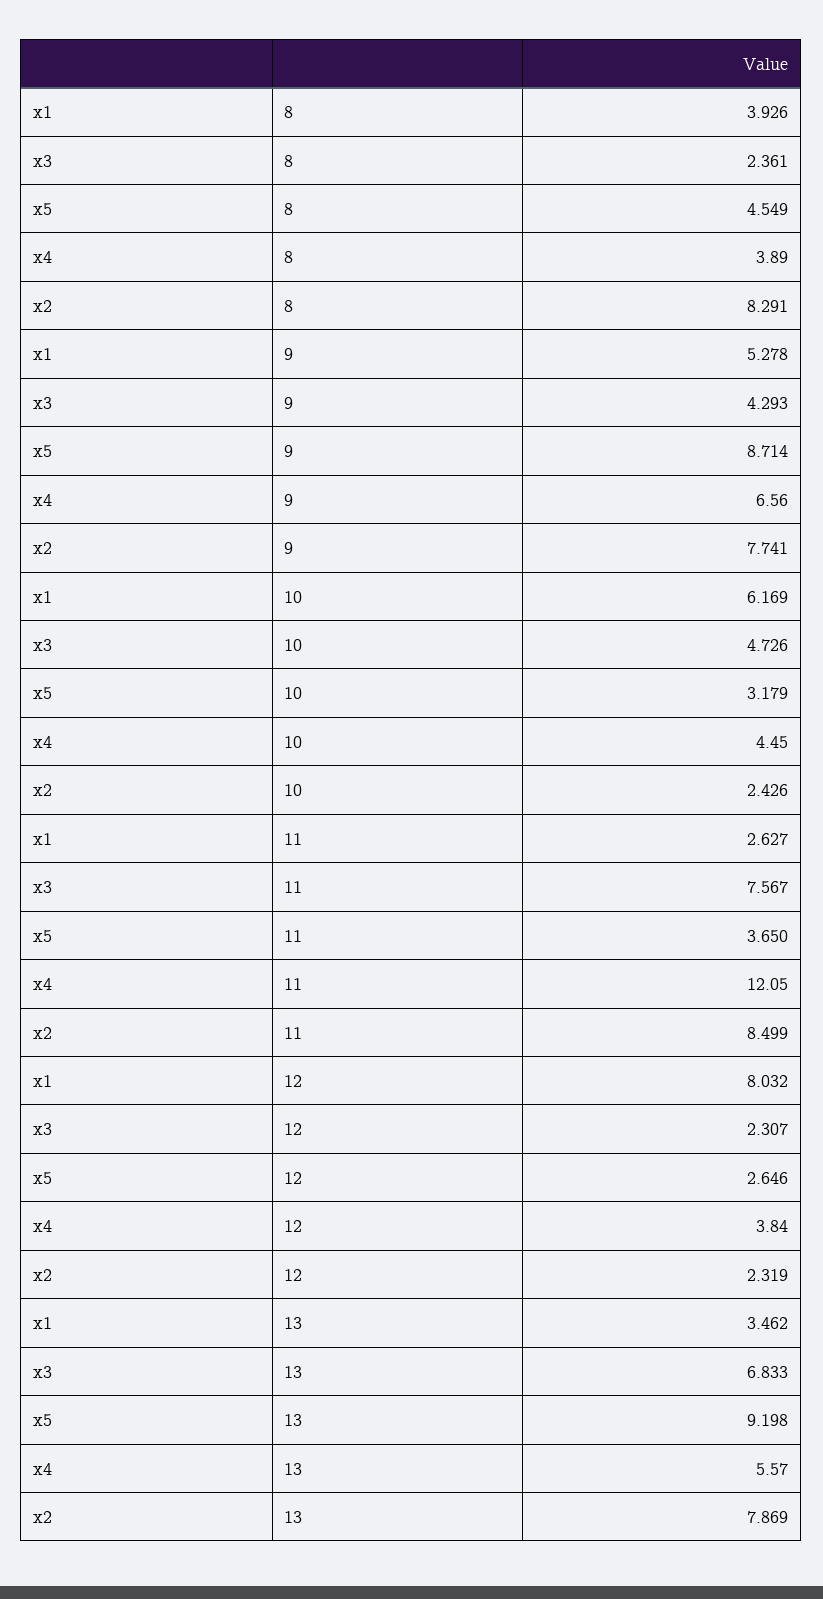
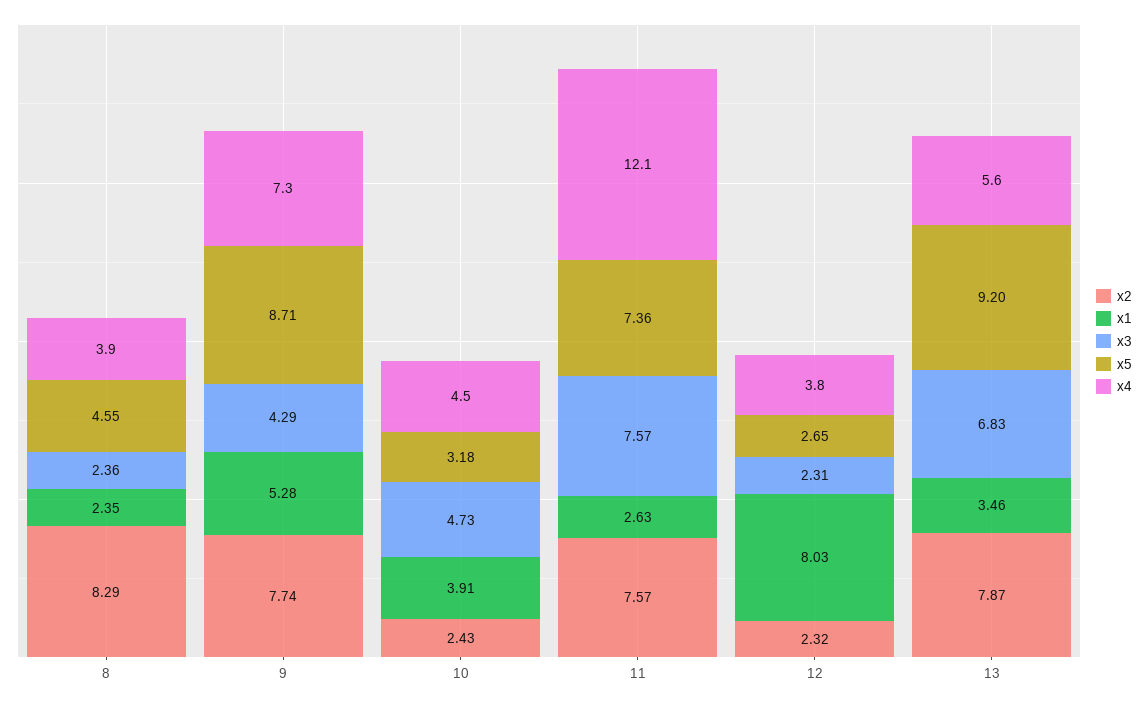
  {
    "x1": {
-     "8": 3.926,
+     "8": 2.35,
      "9": 5.278,
-     "10": 6.169,
+     "10": 3.91,
      "11": 2.627,
      "12": 8.032,
      "13": 3.462
    },
    "x3": {
      "8": 2.361,
      "9": 4.293,
      "10": 4.726,
      "11": 7.567,
      "12": 2.307,
      "13": 6.833
    },
    "x5": {
      "8": 4.549,
      "9": 8.714,
      "10": 3.179,
-     "11": 3.65,
+     "11": 7.36,
      "12": 2.646,
      "13": 9.198
    },
    "x4": {
      "8": 3.89,
-     "9": 6.56,
+     "9": 7.3,
      "10": 4.45,
      "11": 12.05,
      "12": 3.84,
      "13": 5.57
    },
    "x2": {
      "8": 8.291,
      "9": 7.741,
      "10": 2.426,
-     "11": 8.499,
+     "11": 7.57,
      "12": 2.319,
      "13": 7.869
    }
  }

